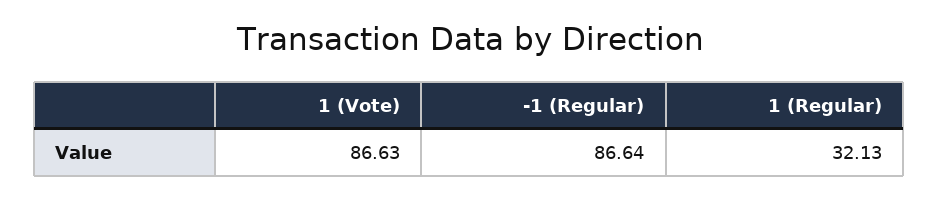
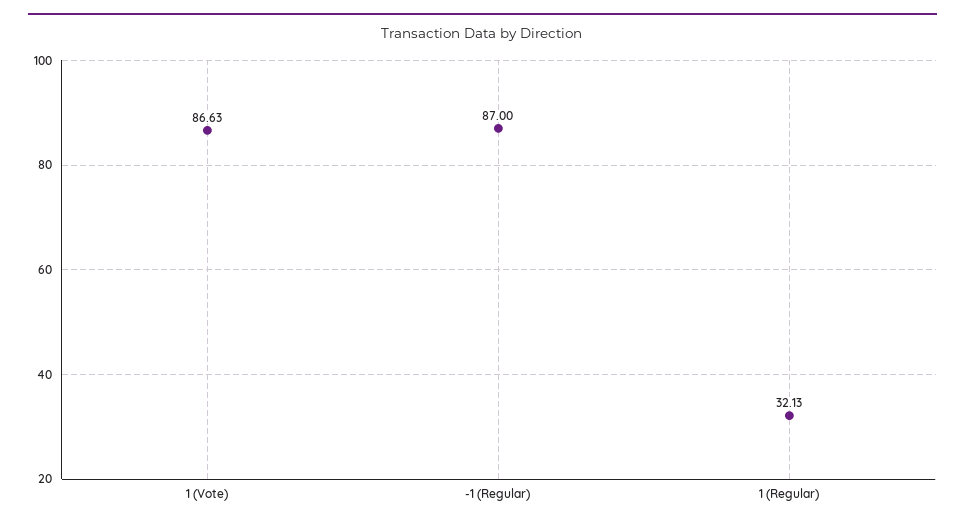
  {
    "1 (Vote)": 86.63,
-   "-1 (Regular)": 86.64,
+   "-1 (Regular)": 87,
    "1 (Regular)": 32.13
  }

